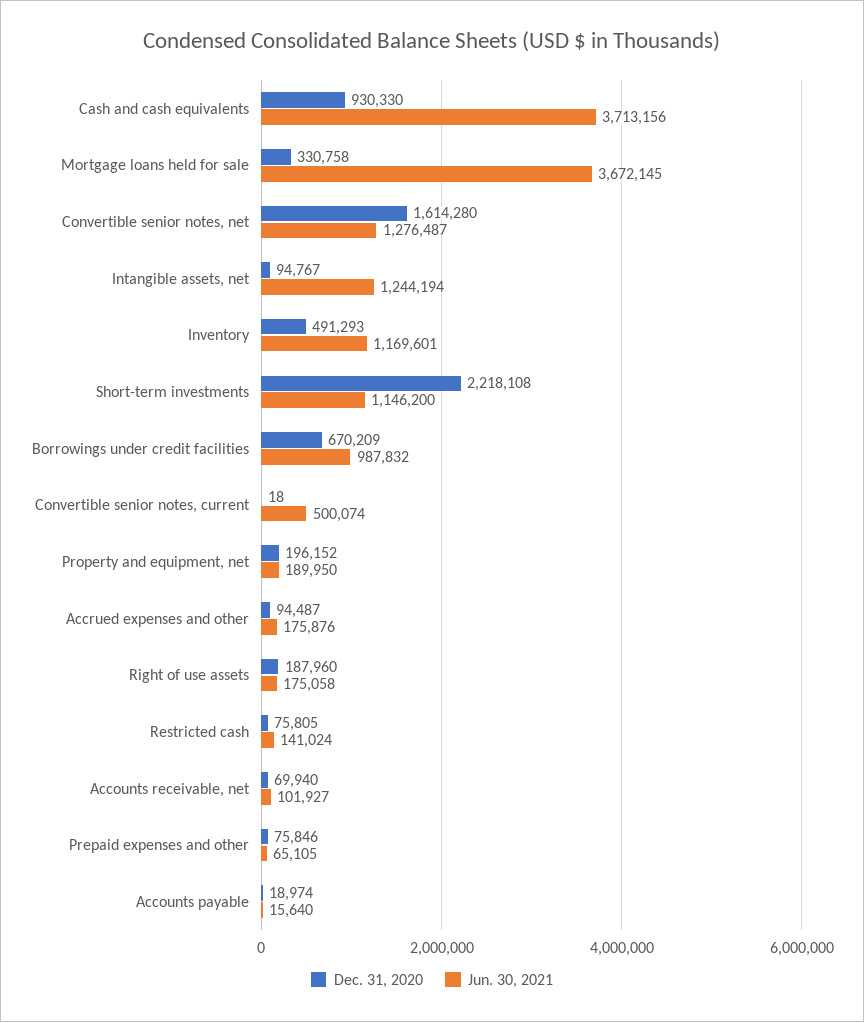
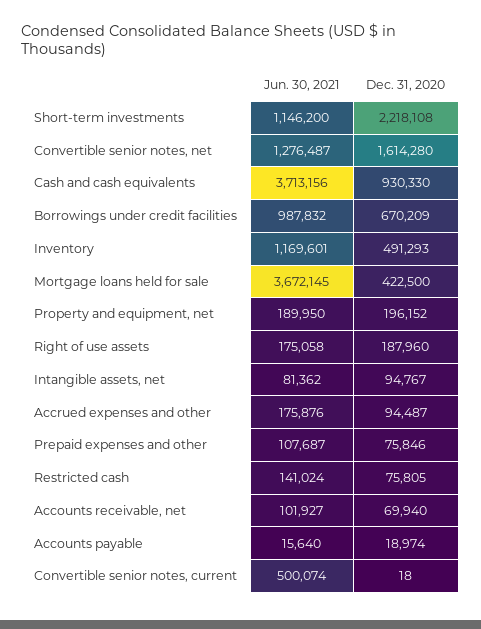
  {
    "Dec. 31, 2020": {
      "Cash and cash equivalents": 930330,
-     "Mortgage loans held for sale": 330758,
+     "Mortgage loans held for sale": 422500,
      "Convertible senior notes, net": 1614280,
      "Intangible assets, net": 94767,
      "Inventory": 491293,
      "Short-term investments": 2218108,
      "Borrowings under credit facilities": 670209,
      "Convertible senior notes, current": 18,
      "Property and equipment, net": 196152,
      "Accrued expenses and other": 94487,
      "Right of use assets": 187960,
      "Restricted cash": 75805,
      "Accounts receivable, net": 69940,
      "Prepaid expenses and other": 75846,
      "Accounts payable": 18974
    },
    "Jun. 30, 2021": {
      "Cash and cash equivalents": 3713156,
      "Mortgage loans held for sale": 3672145,
      "Convertible senior notes, net": 1276487,
-     "Intangible assets, net": 1244194,
+     "Intangible assets, net": 81362,
      "Inventory": 1169601,
      "Short-term investments": 1146200,
      "Borrowings under credit facilities": 987832,
      "Convertible senior notes, current": 500074,
      "Property and equipment, net": 189950,
      "Accrued expenses and other": 175876,
      "Right of use assets": 175058,
      "Restricted cash": 141024,
      "Accounts receivable, net": 101927,
-     "Prepaid expenses and other": 65105,
+     "Prepaid expenses and other": 107687,
      "Accounts payable": 15640
    }
  }

